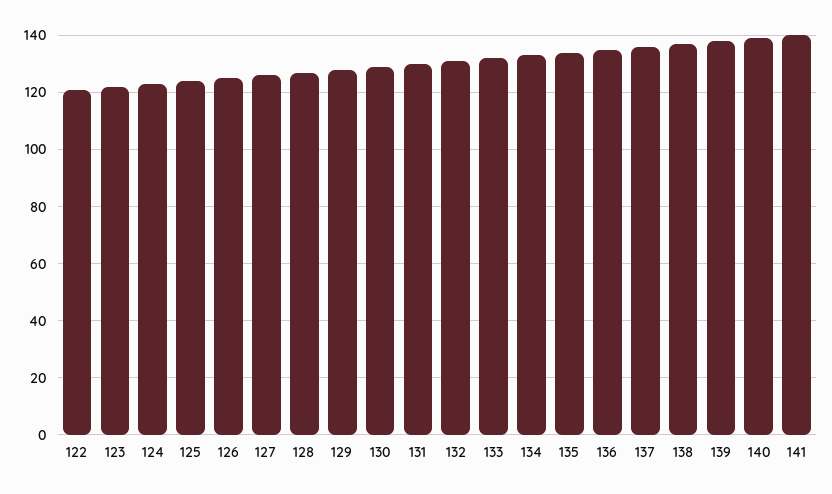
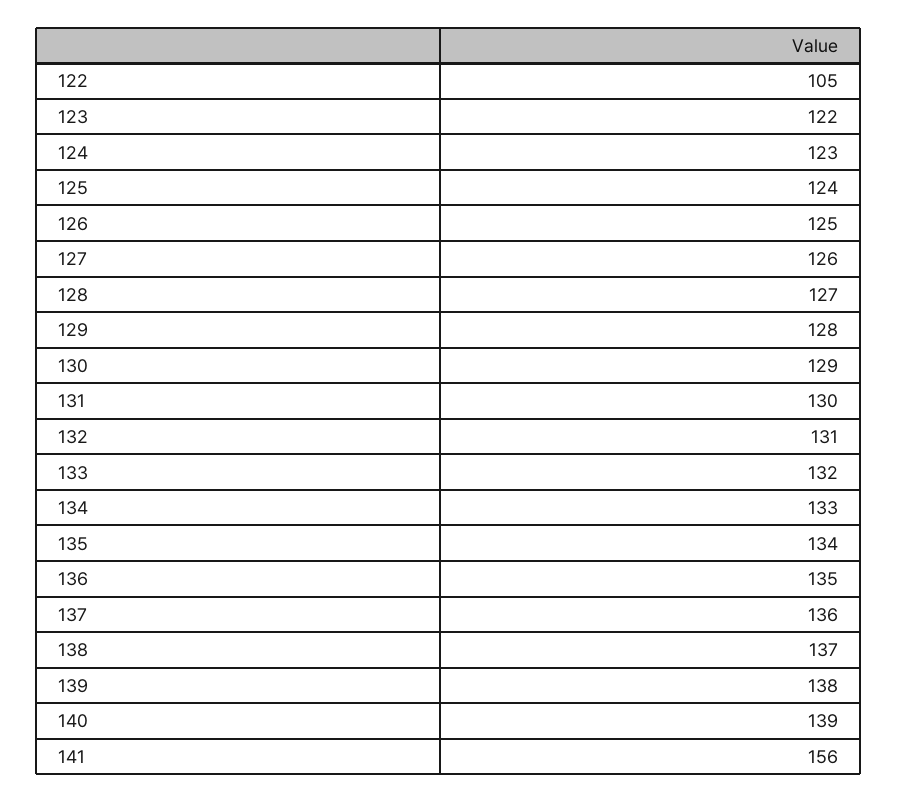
  {
-   "122": 120,
+   "122": 105,
    "123": 122,
    "124": 123,
    "125": 124,
    "126": 125,
    "127": 126,
    "128": 127,
    "129": 128,
    "130": 129,
    "131": 130,
    "132": 131,
    "133": 132,
    "134": 133,
    "135": 134,
    "136": 135,
    "137": 136,
    "138": 137,
    "139": 138,
    "140": 139,
-   "141": 140
+   "141": 156
  }

